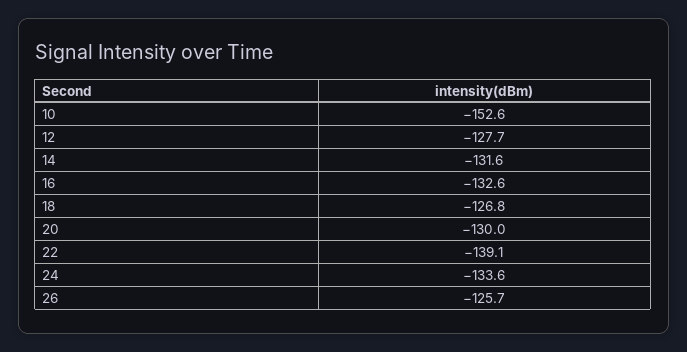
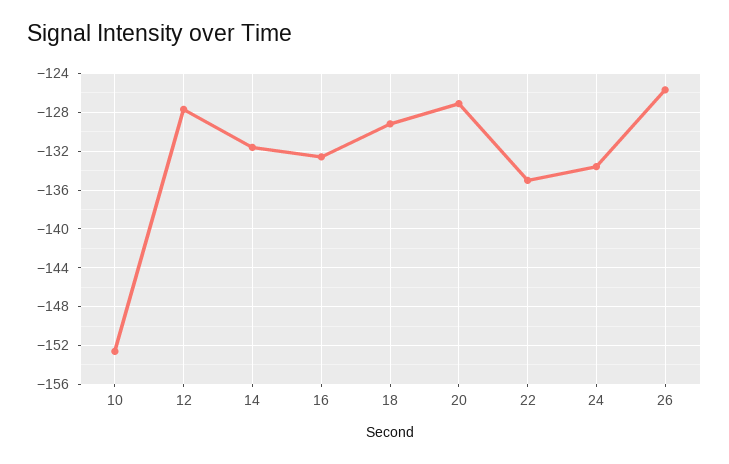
  {
    "10": -152.6,
    "12": -127.7,
    "14": -131.6,
    "16": -132.6,
-   "18": -126.8,
+   "18": -129,
-   "20": -130,
+   "20": -127,
-   "22": -139.1,
+   "22": -135,
    "24": -133.6,
    "26": -125.7
  }

